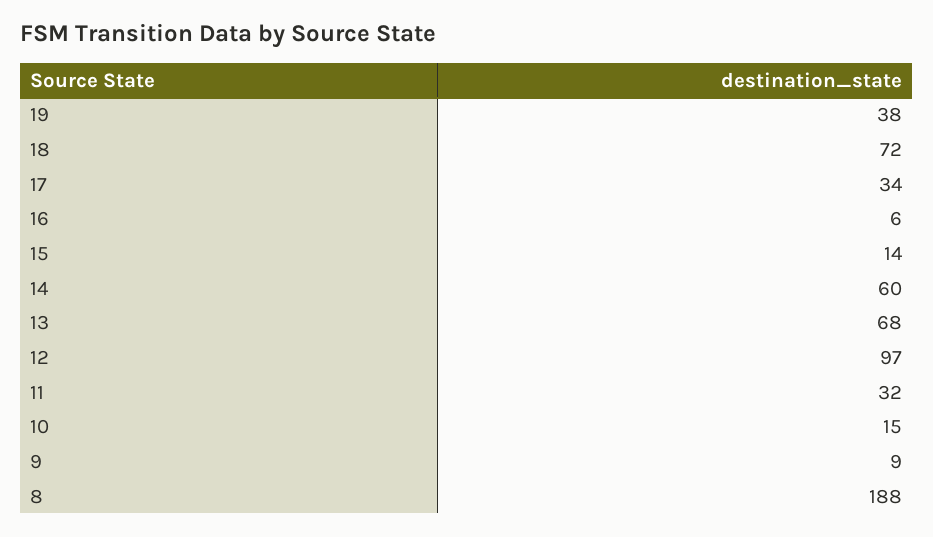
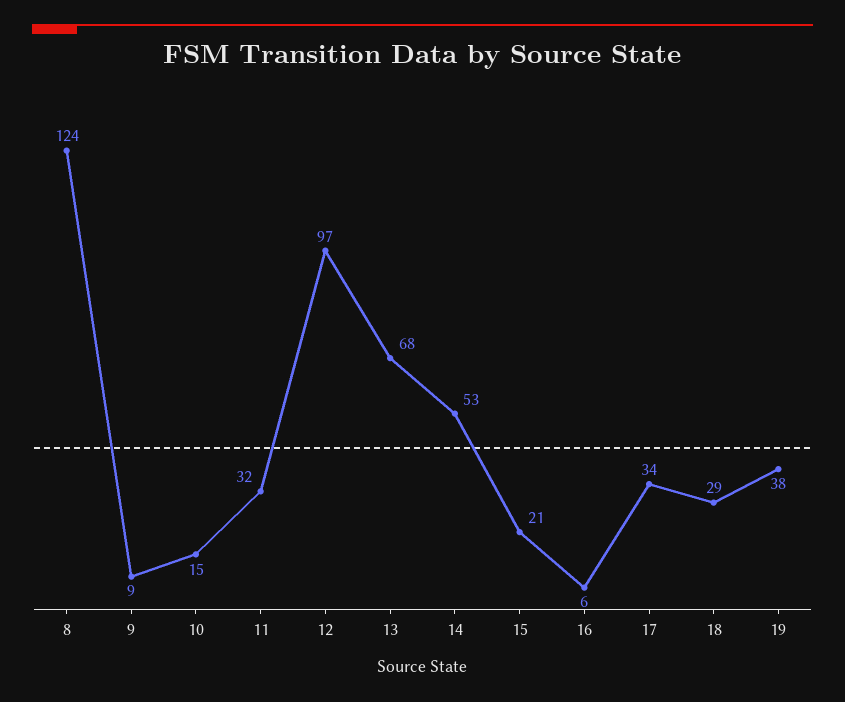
  {
    "19": 38,
-   "18": 72,
+   "18": 29,
    "17": 34,
    "16": 6,
-   "15": 14,
+   "15": 21,
-   "14": 60,
+   "14": 53,
    "13": 68,
    "12": 97,
    "11": 32,
    "10": 15,
    "9": 9,
-   "8": 188
+   "8": 124
  }

